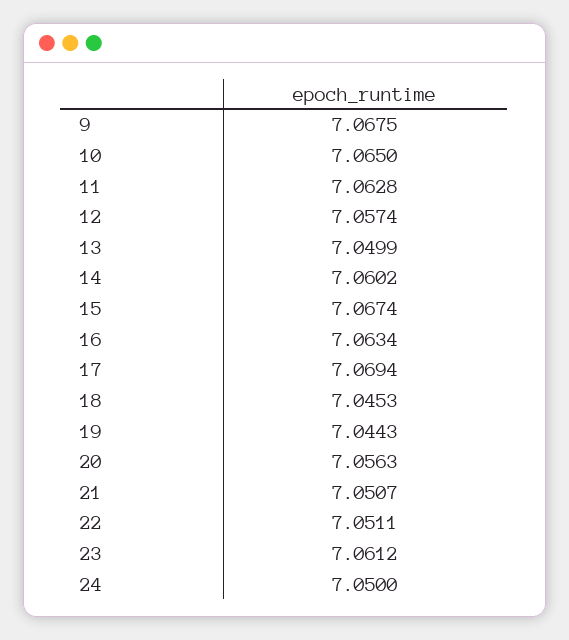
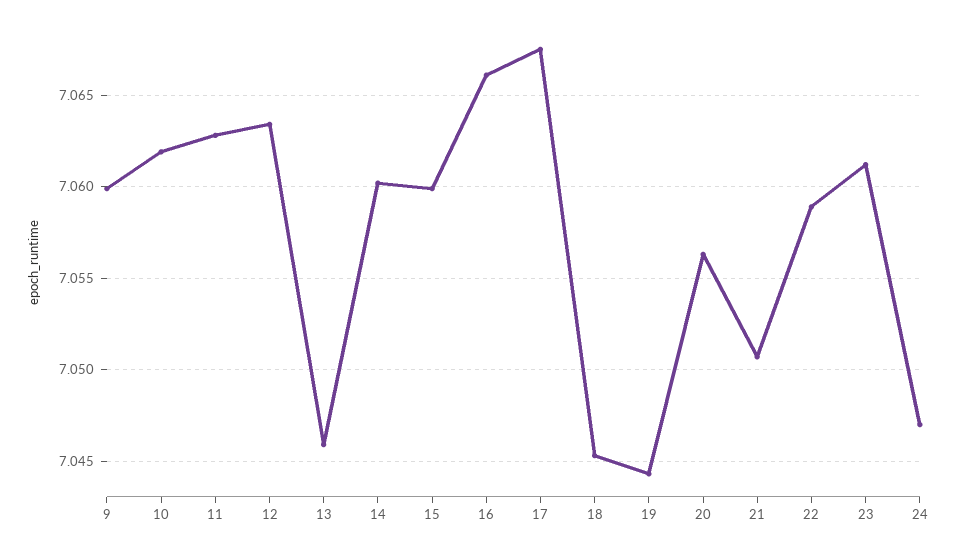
  {
-   "9": 7.0675,
+   "9": 7.06,
-   "10": 7.065,
+   "10": 7.062,
    "11": 7.0628,
-   "12": 7.0574,
+   "12": 7.0635,
-   "13": 7.0499,
+   "13": 7.046,
    "14": 7.0602,
-   "15": 7.0674,
+   "15": 7.06,
-   "16": 7.0634,
+   "16": 7.066,
-   "17": 7.0694,
+   "17": 7.0675,
    "18": 7.0453,
    "19": 7.0443,
    "20": 7.0563,
    "21": 7.0507,
-   "22": 7.0511,
+   "22": 7.059,
    "23": 7.0612,
-   "24": 7.05
+   "24": 7.047
  }

